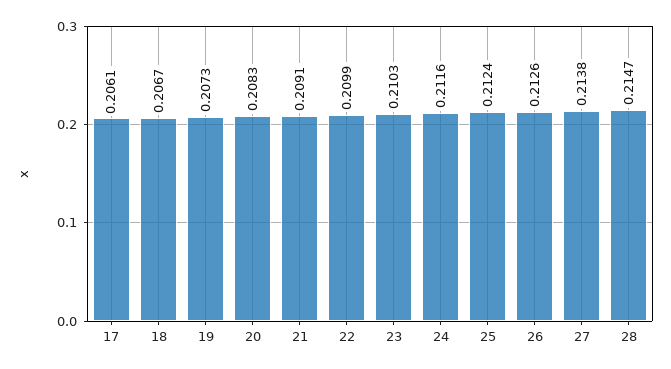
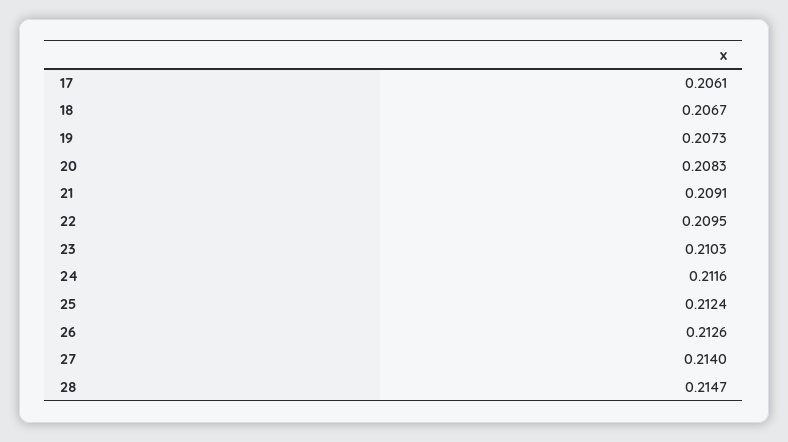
  {
    "17": 0.2061,
    "18": 0.2067,
    "19": 0.2073,
    "20": 0.2083,
    "21": 0.2091,
-   "22": 0.2099,
+   "22": 0.2095,
    "23": 0.2103,
    "24": 0.2116,
    "25": 0.2124,
    "26": 0.2126,
-   "27": 0.2138,
+   "27": 0.214,
    "28": 0.2147
  }

